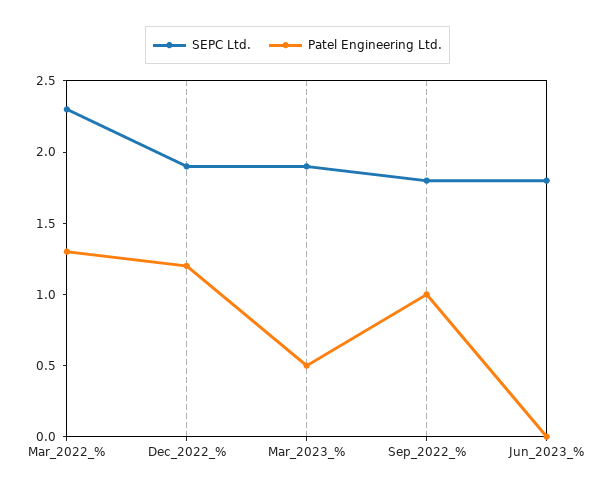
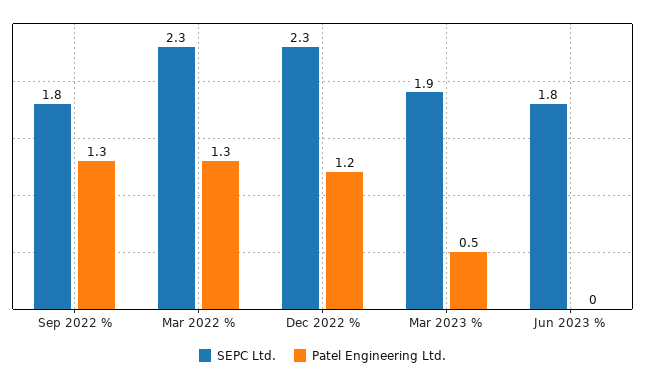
  {
    "SEPC Ltd.": {
      "Mar_2022_%": 2.3,
-     "Dec_2022_%": 1.9,
+     "Dec_2022_%": 2.3,
      "Mar_2023_%": 1.9,
      "Sep_2022_%": 1.8,
      "Jun_2023_%": 1.8
    },
    "Patel Engineering Ltd.": {
      "Mar_2022_%": 1.3,
      "Dec_2022_%": 1.2,
      "Mar_2023_%": 0.5,
-     "Sep_2022_%": 1,
+     "Sep_2022_%": 1.3,
      "Jun_2023_%": 0
    }
  }

